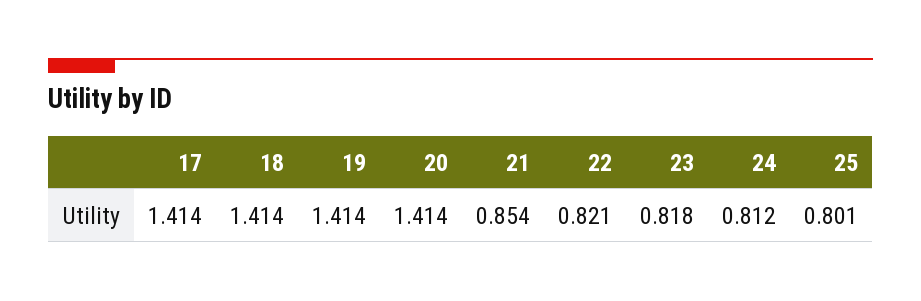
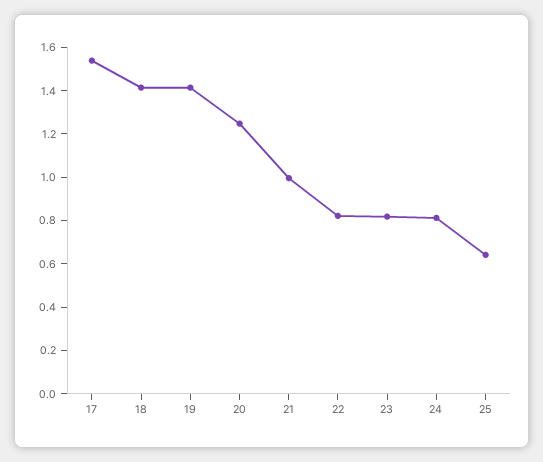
  {
-   "17": 1.414,
+   "17": 1.55,
    "18": 1.414,
    "19": 1.414,
-   "20": 1.414,
+   "20": 1.25,
-   "21": 0.854,
+   "21": 1,
    "22": 0.821,
    "23": 0.818,
    "24": 0.812,
-   "25": 0.801
+   "25": 0.65
  }

